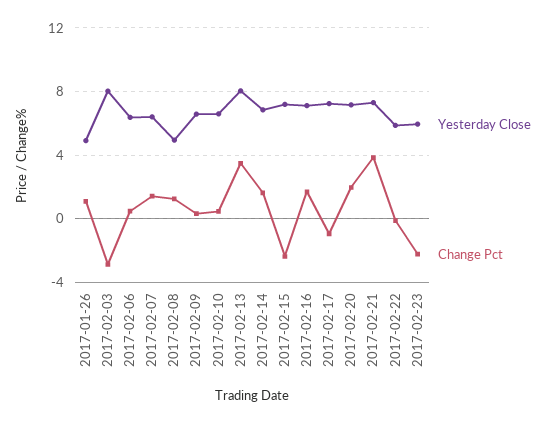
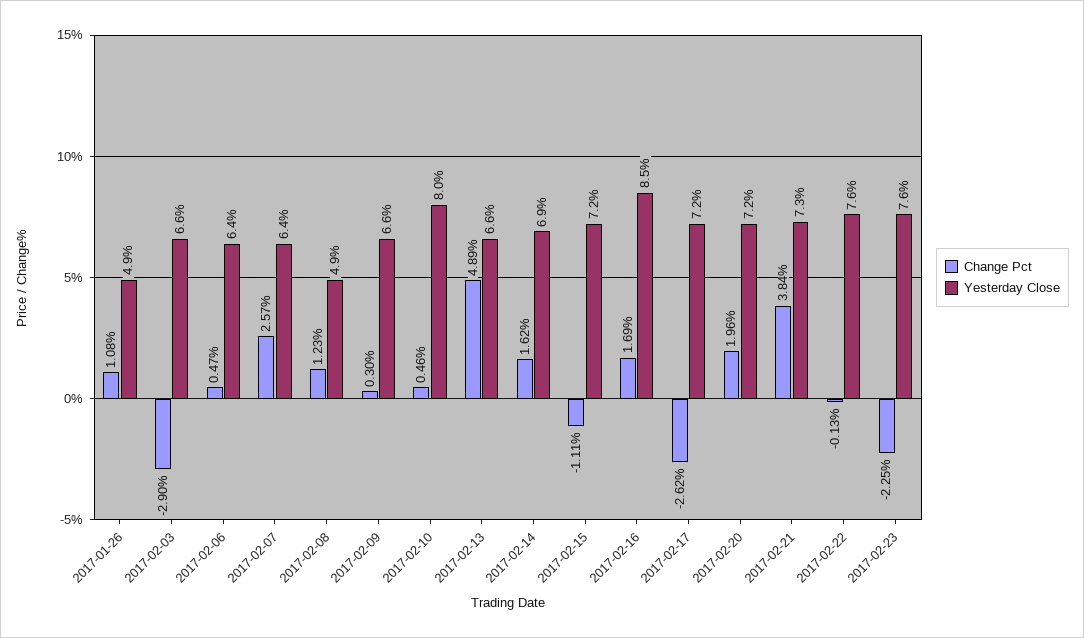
  {
    "Yesterday Close": {
      "2017-01-26": 4.9,
-     "2017-02-03": 8,
+     "2017-02-03": 6.6,
      "2017-02-06": 6.4,
      "2017-02-07": 6.4,
      "2017-02-08": 4.9,
      "2017-02-09": 6.6,
-     "2017-02-10": 6.5,
+     "2017-02-10": 8,
-     "2017-02-13": 8,
+     "2017-02-13": 6.6,
      "2017-02-14": 6.9,
      "2017-02-15": 7.2,
-     "2017-02-16": 7,
+     "2017-02-16": 8.5,
      "2017-02-17": 7.2,
      "2017-02-20": 7.2,
      "2017-02-21": 7.3,
-     "2017-02-22": 6,
+     "2017-02-22": 7.6,
-     "2017-02-23": 6
+     "2017-02-23": 7.6
    },
    "Change Pct": {
      "2017-01-26": 1.08,
      "2017-02-03": -2.9,
      "2017-02-06": 0.47,
-     "2017-02-07": 1.5,
+     "2017-02-07": 2.57,
      "2017-02-08": 1.23,
      "2017-02-09": 0.3,
      "2017-02-10": 0.46,
-     "2017-02-13": 3.5,
+     "2017-02-13": 4.89,
      "2017-02-14": 1.62,
-     "2017-02-15": -2.5,
+     "2017-02-15": -1.11,
      "2017-02-16": 1.69,
-     "2017-02-17": -1,
+     "2017-02-17": -2.62,
      "2017-02-20": 1.96,
      "2017-02-21": 3.84,
      "2017-02-22": -0.13,
      "2017-02-23": -2.25
    }
  }

